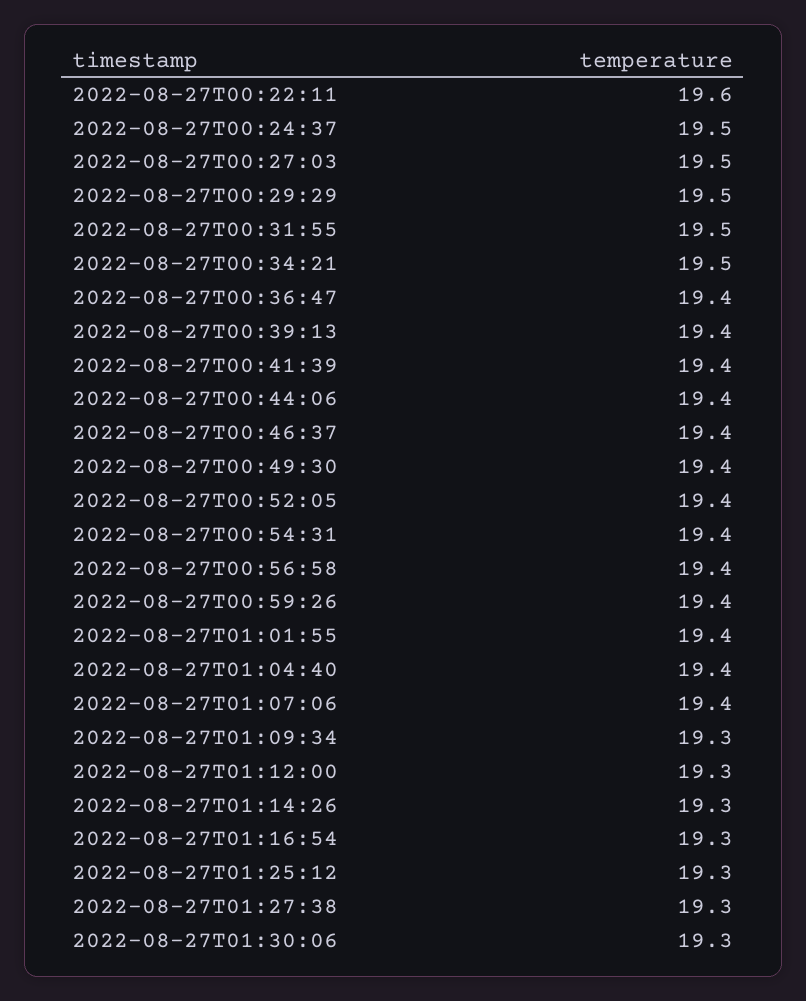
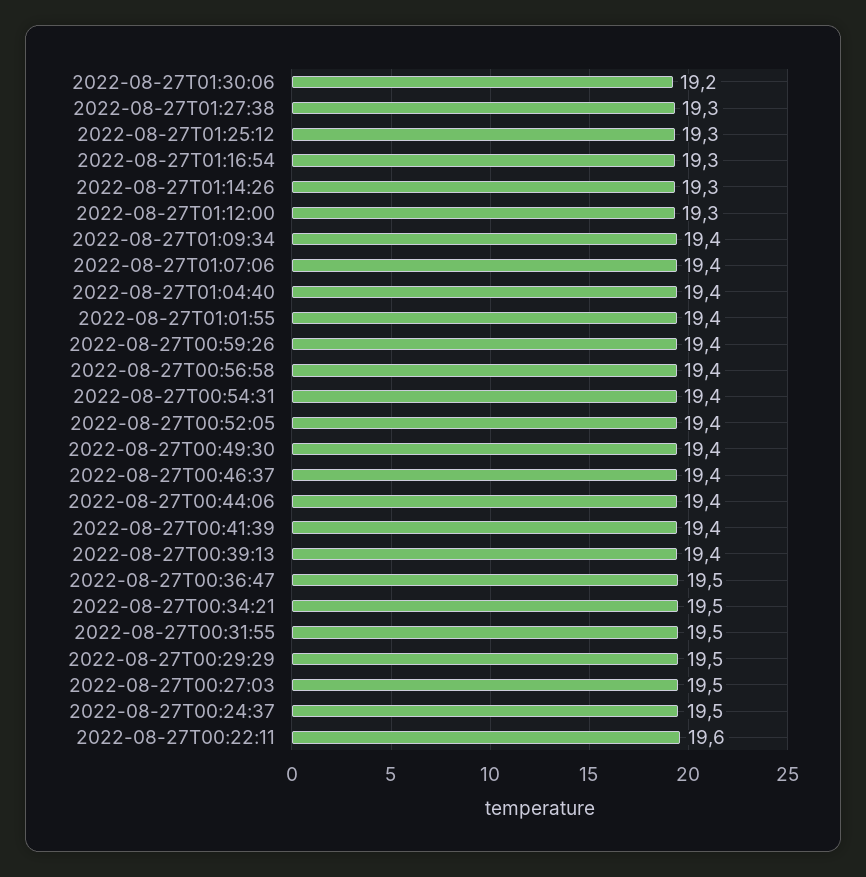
  {
    "2022-08-27T00:22:11": 19.6,
    "2022-08-27T00:24:37": 19.5,
    "2022-08-27T00:27:03": 19.5,
    "2022-08-27T00:29:29": 19.5,
    "2022-08-27T00:31:55": 19.5,
    "2022-08-27T00:34:21": 19.5,
-   "2022-08-27T00:36:47": 19.4,
+   "2022-08-27T00:36:47": 19.5,
    "2022-08-27T00:39:13": 19.4,
    "2022-08-27T00:41:39": 19.4,
    "2022-08-27T00:44:06": 19.4,
    "2022-08-27T00:46:37": 19.4,
    "2022-08-27T00:49:30": 19.4,
    "2022-08-27T00:52:05": 19.4,
    "2022-08-27T00:54:31": 19.4,
    "2022-08-27T00:56:58": 19.4,
    "2022-08-27T00:59:26": 19.4,
    "2022-08-27T01:01:55": 19.4,
    "2022-08-27T01:04:40": 19.4,
    "2022-08-27T01:07:06": 19.4,
-   "2022-08-27T01:09:34": 19.3,
+   "2022-08-27T01:09:34": 19.4,
    "2022-08-27T01:12:00": 19.3,
    "2022-08-27T01:14:26": 19.3,
    "2022-08-27T01:16:54": 19.3,
    "2022-08-27T01:25:12": 19.3,
    "2022-08-27T01:27:38": 19.3,
-   "2022-08-27T01:30:06": 19.3
+   "2022-08-27T01:30:06": 19.2
  }

